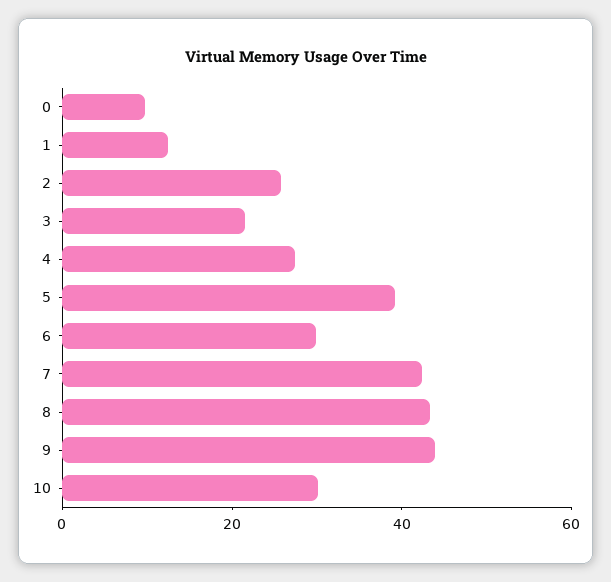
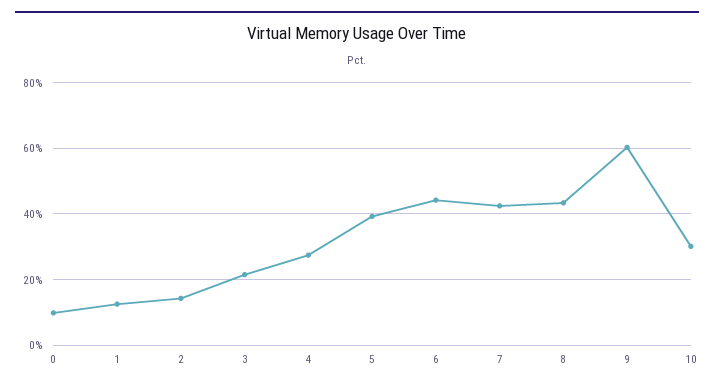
  {
    "0": 10,
    "1": 12,
-   "2": 25,
+   "2": 14,
    "3": 22,
    "4": 28,
    "5": 40,
-   "6": 30,
+   "6": 44,
    "7": 42,
    "8": 44,
-   "9": 45,
+   "9": 60,
    "10": 30
  }

